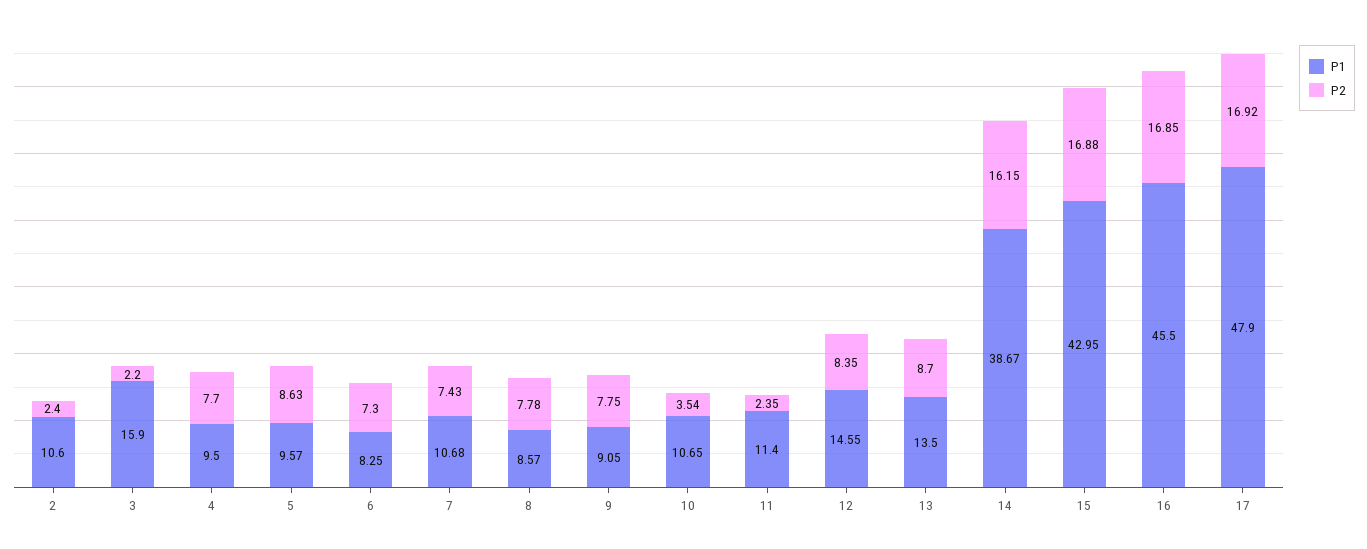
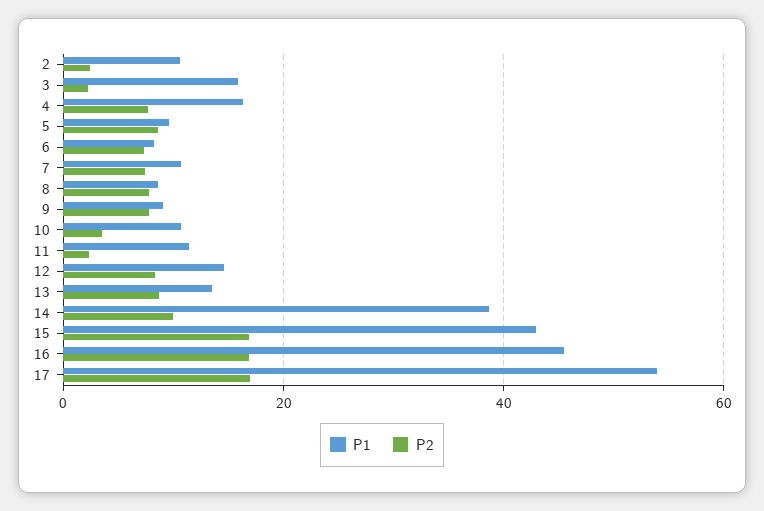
  {
    "P1": {
      "2": 10.6,
      "3": 15.9,
-     "4": 9.5,
+     "4": 16,
      "5": 9.57,
      "6": 8.25,
      "7": 10.68,
      "8": 8.57,
      "9": 9.05,
      "10": 10.65,
      "11": 11.4,
      "12": 14.55,
      "13": 13.5,
      "14": 38.67,
      "15": 42.95,
      "16": 45.5,
-     "17": 47.9
+     "17": 54
    },
    "P2": {
      "2": 2.4,
      "3": 2.2,
      "4": 7.7,
      "5": 8.63,
      "6": 7.3,
      "7": 7.43,
      "8": 7.78,
      "9": 7.75,
      "10": 3.54,
      "11": 2.35,
      "12": 8.35,
      "13": 8.7,
-     "14": 16.15,
+     "14": 10,
      "15": 16.88,
      "16": 16.85,
      "17": 16.92
    }
  }

